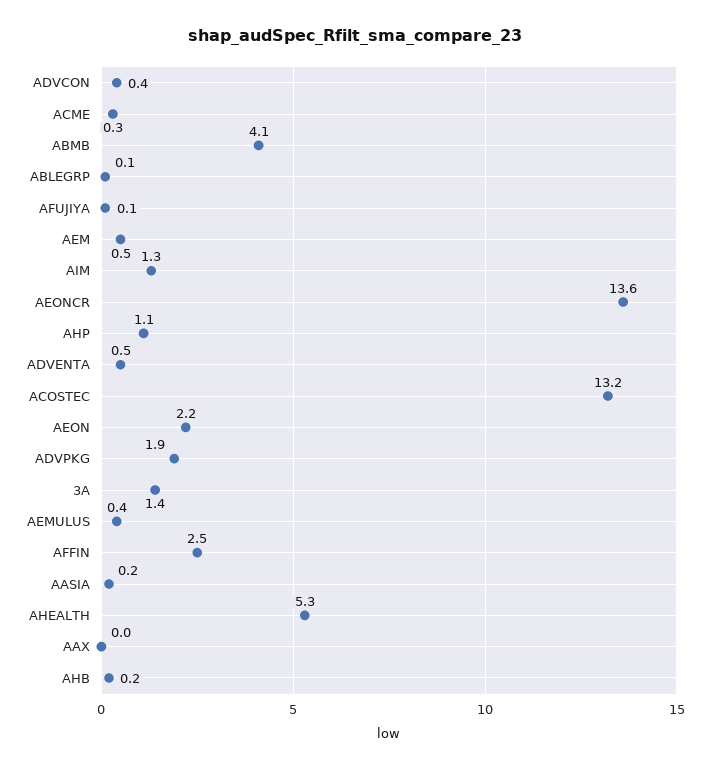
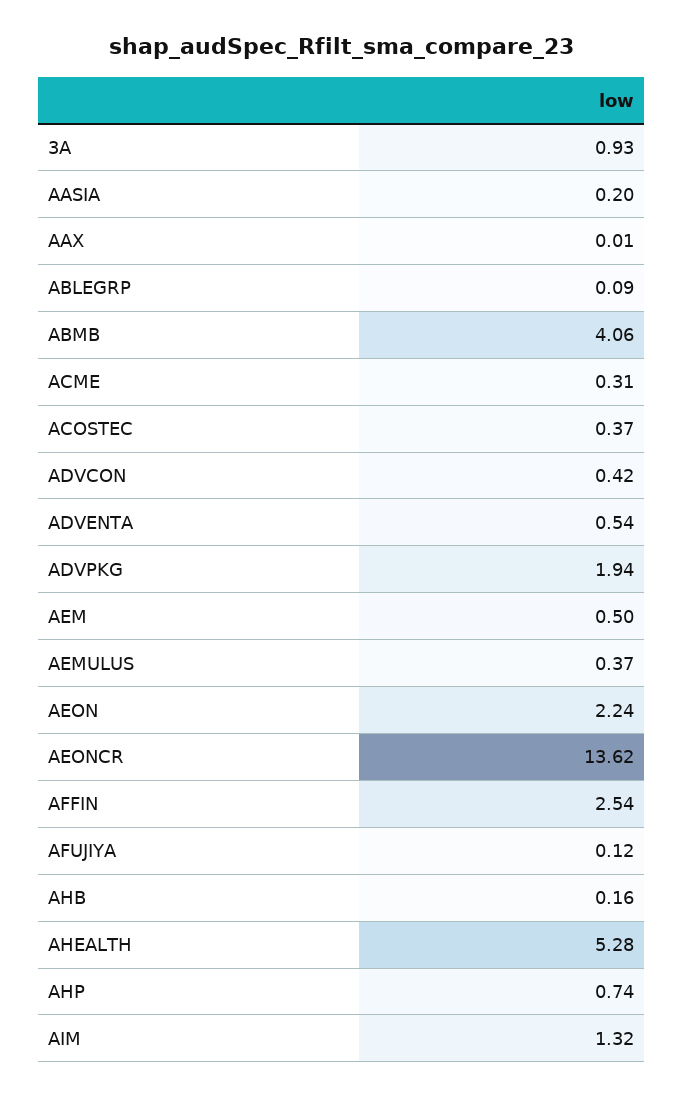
  {
    "ADVCON": 0.42,
    "ACME": 0.31,
    "ABMB": 4.06,
    "ABLEGRP": 0.09,
    "AFUJIYA": 0.12,
    "AEM": 0.5,
    "AIM": 1.32,
    "AEONCR": 13.62,
-   "AHP": 1.1,
+   "AHP": 0.74,
    "ADVENTA": 0.54,
-   "ACOSTEC": 13.2,
+   "ACOSTEC": 0.37,
    "AEON": 2.24,
    "ADVPKG": 1.94,
-   "3A": 1.4,
+   "3A": 0.93,
    "AEMULUS": 0.37,
    "AFFIN": 2.54,
    "AASIA": 0.2,
    "AHEALTH": 5.28,
    "AAX": 0.01,
    "AHB": 0.16
  }

